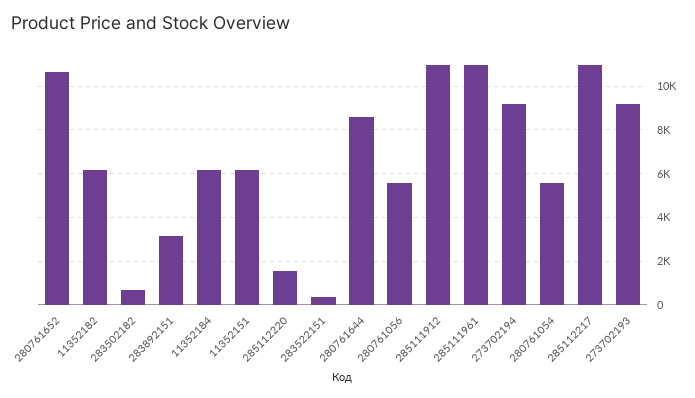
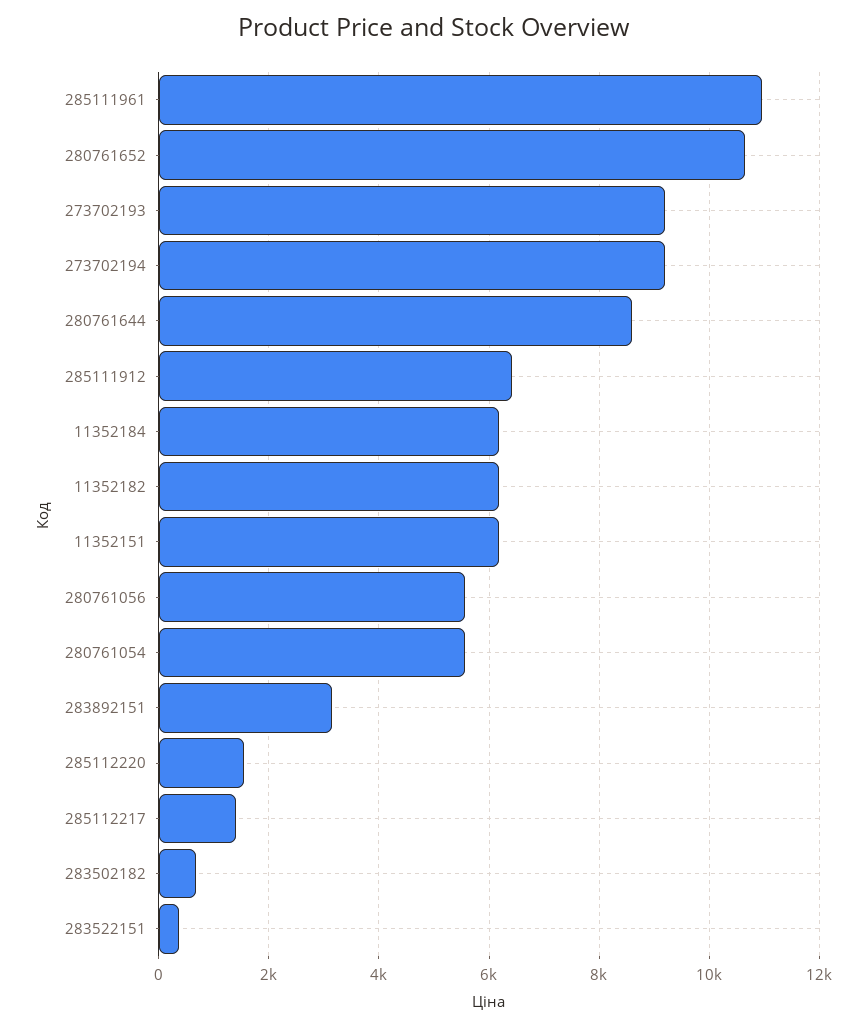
  {
    "280761652": 10600,
    "11352182": 6200,
    "283502182": 600,
    "283892151": 3200,
    "11352184": 6200,
    "11352151": 6200,
    "285112220": 1600,
    "283522151": 400,
    "280761644": 8600,
    "280761056": 5600,
-   "285111912": 11000,
+   "285111912": 6400,
    "285111961": 11000,
    "273702194": 9200,
    "280761054": 5600,
-   "285112217": 11000,
+   "285112217": 1400,
    "273702193": 9200
  }

